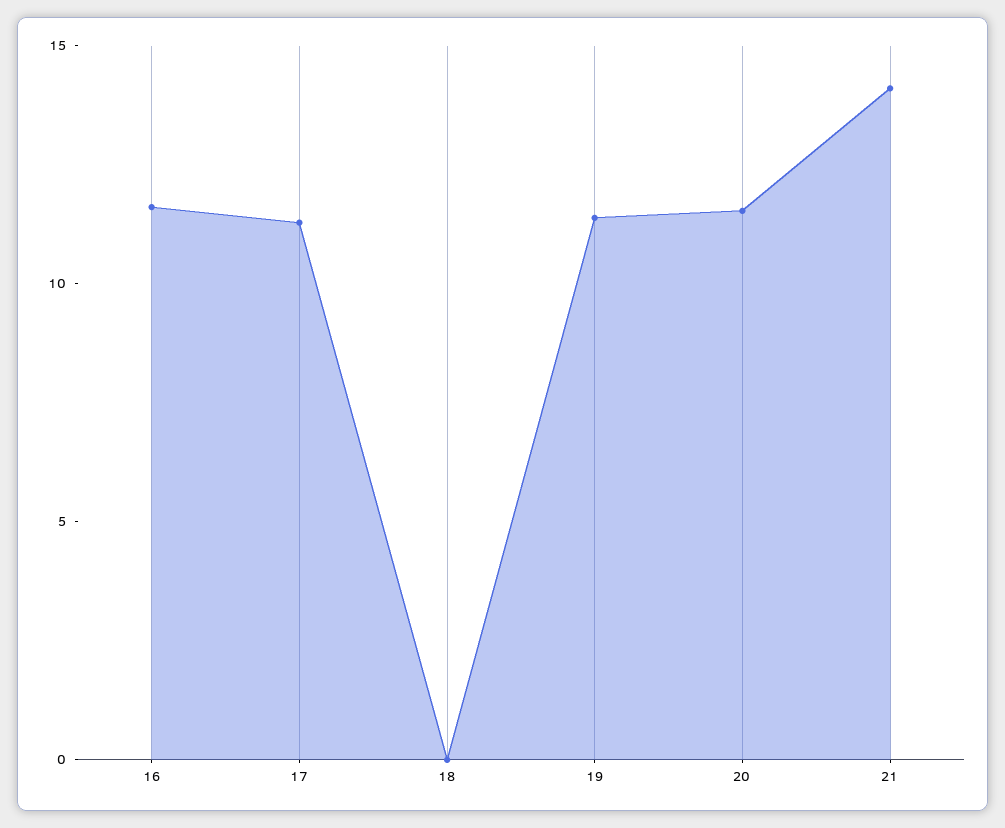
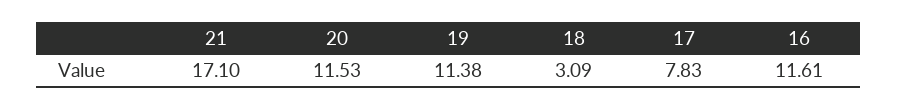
  {
    "16": 11.61,
-   "17": 11,
+   "17": 7.83,
-   "18": 0,
+   "18": 3.09,
    "19": 11.38,
    "20": 11.53,
-   "21": 14
+   "21": 17.1
  }

